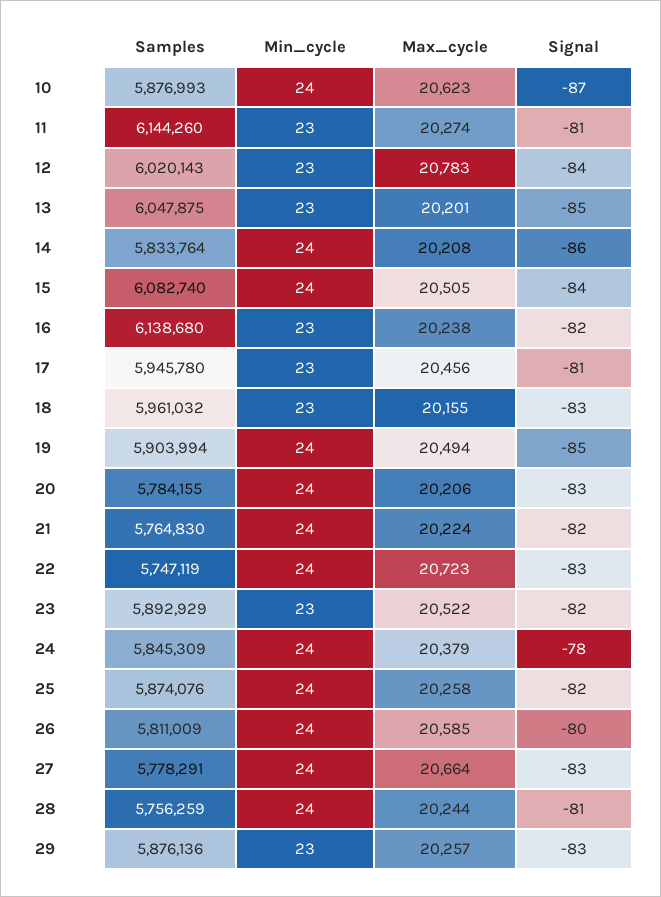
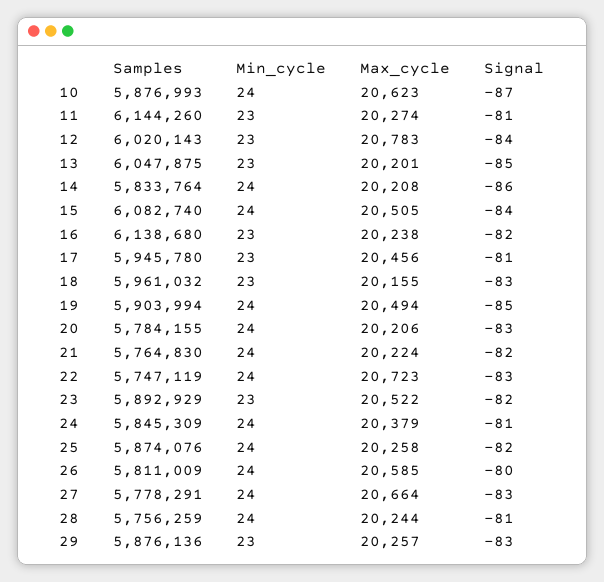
  {
    "Samples": {
      "10": 5876993,
      "11": 6144260,
      "12": 6020143,
      "13": 6047875,
      "14": 5833764,
      "15": 6082740,
      "16": 6138680,
      "17": 5945780,
      "18": 5961032,
      "19": 5903994,
      "20": 5784155,
      "21": 5764830,
      "22": 5747119,
      "23": 5892929,
      "24": 5845309,
      "25": 5874076,
      "26": 5811009,
      "27": 5778291,
      "28": 5756259,
      "29": 5876136
    },
    "Min_cycle": {
      "10": 24,
      "11": 23,
      "12": 23,
      "13": 23,
      "14": 24,
      "15": 24,
      "16": 23,
      "17": 23,
      "18": 23,
      "19": 24,
      "20": 24,
      "21": 24,
      "22": 24,
      "23": 23,
      "24": 24,
      "25": 24,
      "26": 24,
      "27": 24,
      "28": 24,
      "29": 23
    },
    "Max_cycle": {
      "10": 20623,
      "11": 20274,
      "12": 20783,
      "13": 20201,
      "14": 20208,
      "15": 20505,
      "16": 20238,
      "17": 20456,
      "18": 20155,
      "19": 20494,
      "20": 20206,
      "21": 20224,
      "22": 20723,
      "23": 20522,
      "24": 20379,
      "25": 20258,
      "26": 20585,
      "27": 20664,
      "28": 20244,
      "29": 20257
    },
    "Signal": {
      "10": -87,
      "11": -81,
      "12": -84,
      "13": -85,
      "14": -86,
      "15": -84,
      "16": -82,
      "17": -81,
      "18": -83,
      "19": -85,
      "20": -83,
      "21": -82,
      "22": -83,
      "23": -82,
-     "24": -78,
+     "24": -81,
      "25": -82,
      "26": -80,
      "27": -83,
      "28": -81,
      "29": -83
    }
  }

